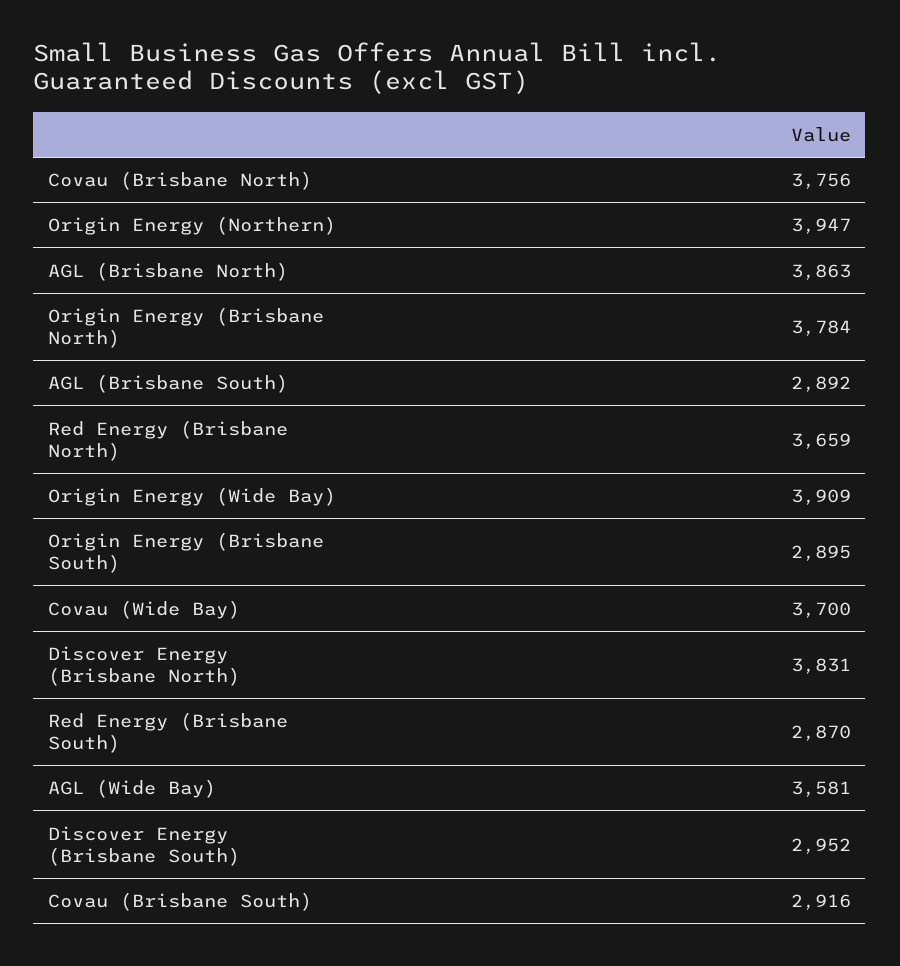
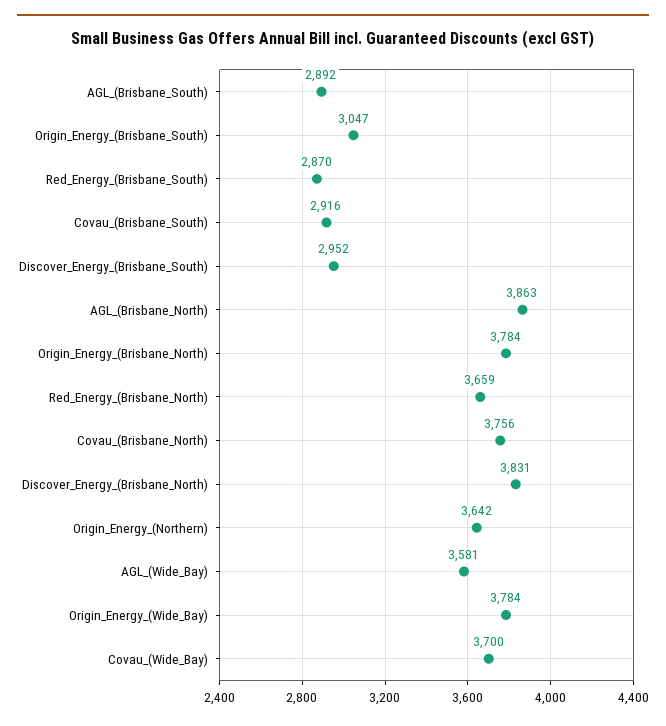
  {
    "Covau (Brisbane North)": 3756,
-   "Origin Energy (Northern)": 3947,
+   "Origin Energy (Northern)": 3642,
    "AGL (Brisbane North)": 3863,
    "Origin Energy (Brisbane North)": 3784,
    "AGL (Brisbane South)": 2892,
    "Red Energy (Brisbane North)": 3659,
-   "Origin Energy (Wide Bay)": 3909,
+   "Origin Energy (Wide Bay)": 3784,
-   "Origin Energy (Brisbane South)": 2895,
+   "Origin Energy (Brisbane South)": 3047,
    "Covau (Wide Bay)": 3700,
    "Discover Energy (Brisbane North)": 3831,
    "Red Energy (Brisbane South)": 2870,
    "AGL (Wide Bay)": 3581,
    "Discover Energy (Brisbane South)": 2952,
    "Covau (Brisbane South)": 2916
  }

